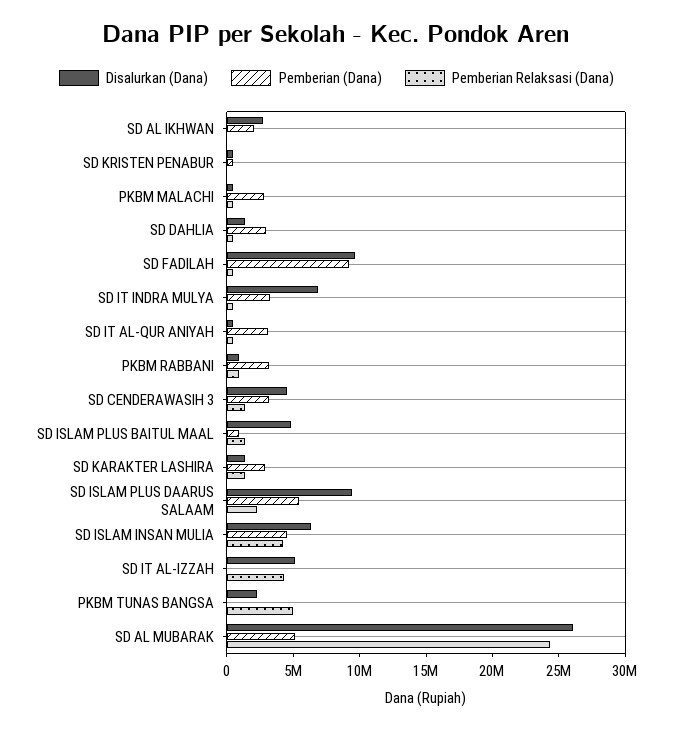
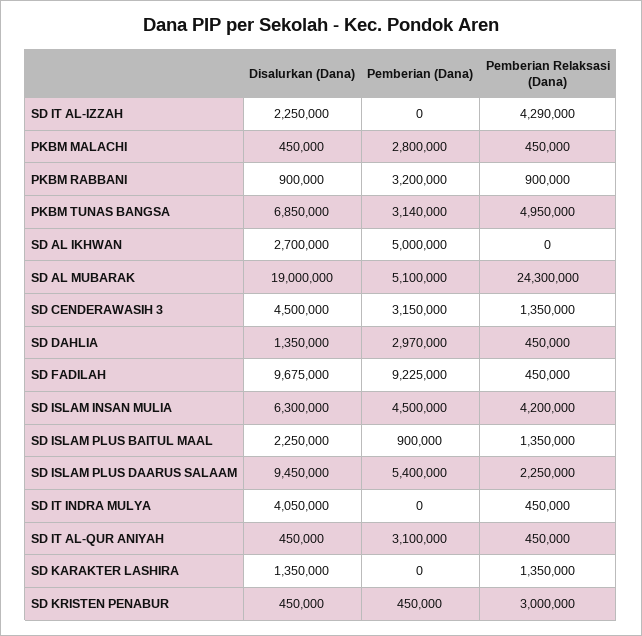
  {
    "Disalurkan (Dana)": {
      "SD AL IKHWAN": 2700000,
      "SD KRISTEN PENABUR": 450000,
      "PKBM MALACHI": 450000,
      "SD DAHLIA": 1350000,
      "SD FADILAH": 9675000,
-     "SD IT INDRA MULYA": 7000000,
+     "SD IT INDRA MULYA": 4050000,
      "SD IT AL-QUR ANIYAH": 450000,
      "PKBM RABBANI": 900000,
      "SD CENDERAWASIH 3": 4500000,
-     "SD ISLAM PLUS BAITUL MAAL": 5000000,
+     "SD ISLAM PLUS BAITUL MAAL": 2250000,
      "SD KARAKTER LASHIRA": 1350000,
      "SD ISLAM PLUS DAARUS SALAAM": 9450000,
      "SD ISLAM INSAN MULIA": 6300000,
-     "SD IT AL-IZZAH": 5000000,
+     "SD IT AL-IZZAH": 2250000,
-     "PKBM TUNAS BANGSA": 2000000,
+     "PKBM TUNAS BANGSA": 6850000,
-     "SD AL MUBARAK": 26000000
+     "SD AL MUBARAK": 19000000
    },
    "Pemberian (Dana)": {
-     "SD AL IKHWAN": 2000000,
+     "SD AL IKHWAN": 5000000,
      "SD KRISTEN PENABUR": 450000,
      "PKBM MALACHI": 2800000,
      "SD DAHLIA": 2970000,
      "SD FADILAH": 9225000,
-     "SD IT INDRA MULYA": 3000000,
+     "SD IT INDRA MULYA": 0,
      "SD IT AL-QUR ANIYAH": 3100000,
      "PKBM RABBANI": 3200000,
      "SD CENDERAWASIH 3": 3150000,
      "SD ISLAM PLUS BAITUL MAAL": 900000,
-     "SD KARAKTER LASHIRA": 3000000,
+     "SD KARAKTER LASHIRA": 0,
      "SD ISLAM PLUS DAARUS SALAAM": 5400000,
      "SD ISLAM INSAN MULIA": 4500000,
      "SD IT AL-IZZAH": 0,
-     "PKBM TUNAS BANGSA": 0,
+     "PKBM TUNAS BANGSA": 3140000,
      "SD AL MUBARAK": 5100000
    },
    "Pemberian Relaksasi (Dana)": {
      "SD AL IKHWAN": 0,
-     "SD KRISTEN PENABUR": 0,
+     "SD KRISTEN PENABUR": 3000000,
      "PKBM MALACHI": 450000,
      "SD DAHLIA": 450000,
      "SD FADILAH": 450000,
      "SD IT INDRA MULYA": 450000,
      "SD IT AL-QUR ANIYAH": 450000,
      "PKBM RABBANI": 900000,
      "SD CENDERAWASIH 3": 1350000,
      "SD ISLAM PLUS BAITUL MAAL": 1350000,
      "SD KARAKTER LASHIRA": 1350000,
      "SD ISLAM PLUS DAARUS SALAAM": 2250000,
      "SD ISLAM INSAN MULIA": 4200000,
      "SD IT AL-IZZAH": 4290000,
      "PKBM TUNAS BANGSA": 4950000,
      "SD AL MUBARAK": 24300000
    }
  }

